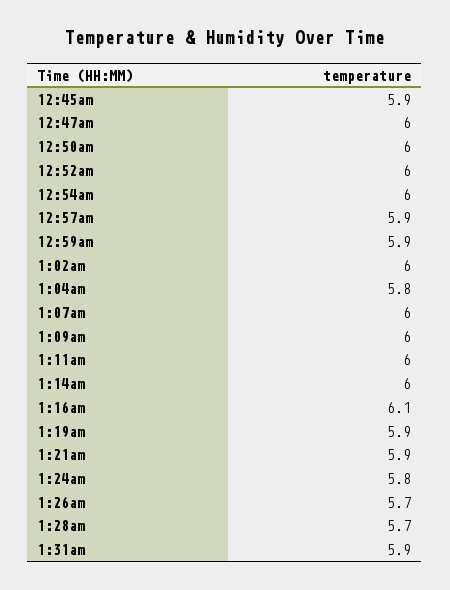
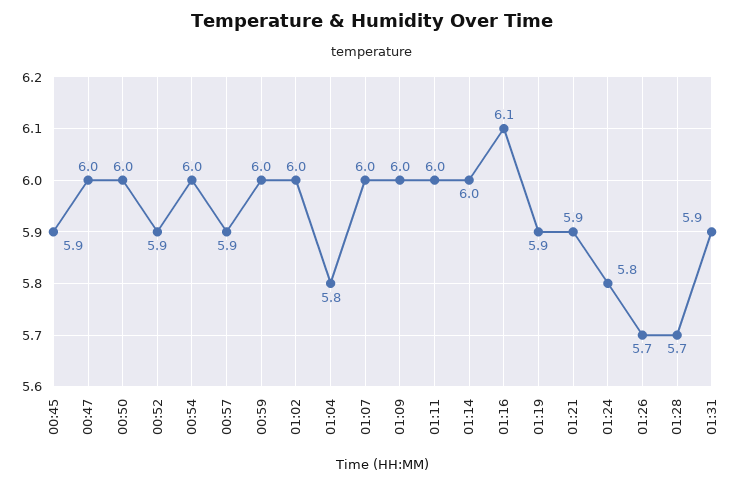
  {
    "12:45am": 5.9,
    "12:47am": 6,
    "12:50am": 6,
-   "12:52am": 6,
+   "12:52am": 5.9,
    "12:54am": 6,
    "12:57am": 5.9,
-   "12:59am": 5.9,
+   "12:59am": 6,
    "1:02am": 6,
    "1:04am": 5.8,
    "1:07am": 6,
    "1:09am": 6,
    "1:11am": 6,
    "1:14am": 6,
    "1:16am": 6.1,
    "1:19am": 5.9,
    "1:21am": 5.9,
    "1:24am": 5.8,
    "1:26am": 5.7,
    "1:28am": 5.7,
    "1:31am": 5.9
  }

